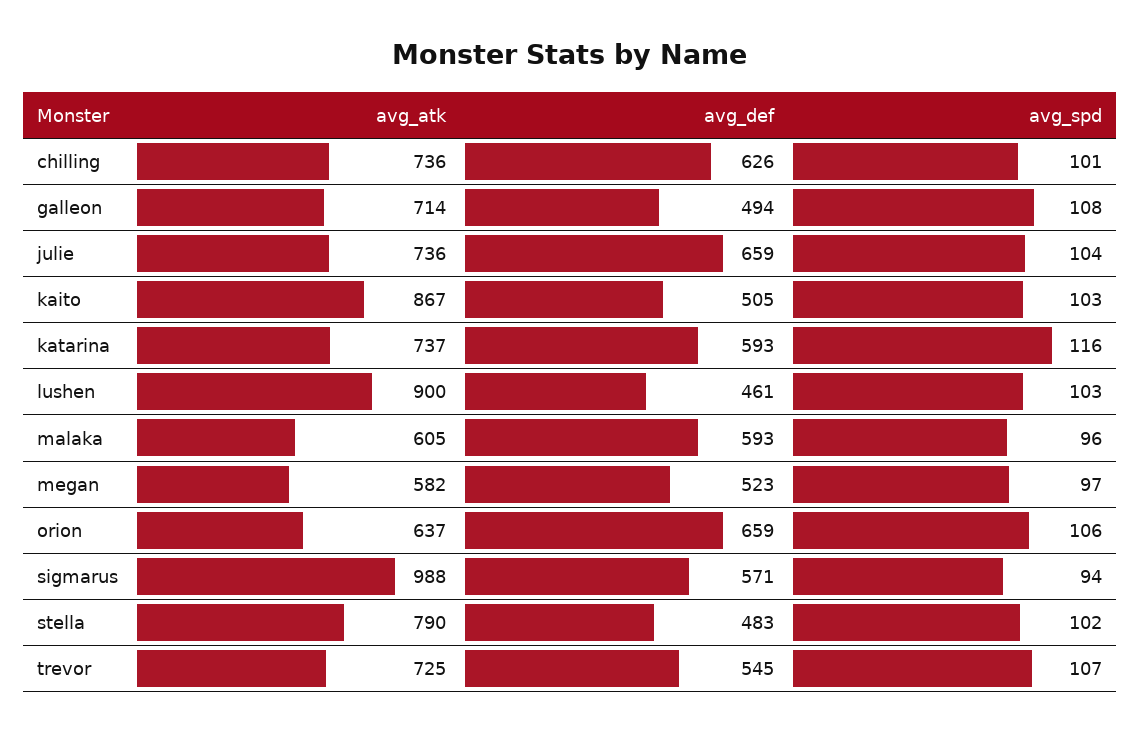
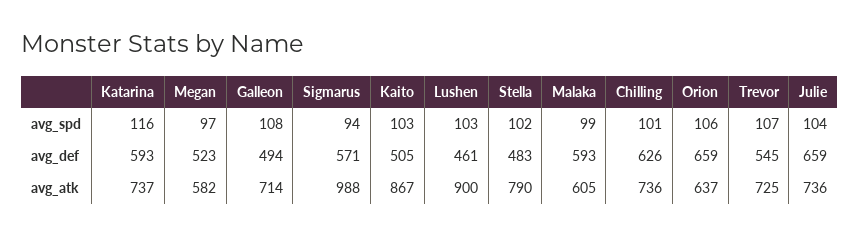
  {
    "avg_atk": {
      "chilling": 736,
      "galleon": 714,
      "julie": 736,
      "kaito": 867,
      "katarina": 737,
      "lushen": 900,
      "malaka": 605,
      "megan": 582,
      "orion": 637,
      "sigmarus": 988,
      "stella": 790,
      "trevor": 725
    },
    "avg_def": {
      "chilling": 626,
      "galleon": 494,
      "julie": 659,
      "kaito": 505,
      "katarina": 593,
      "lushen": 461,
      "malaka": 593,
      "megan": 523,
      "orion": 659,
      "sigmarus": 571,
      "stella": 483,
      "trevor": 545
    },
    "avg_spd": {
      "chilling": 101,
      "galleon": 108,
      "julie": 104,
      "kaito": 103,
      "katarina": 116,
      "lushen": 103,
-     "malaka": 96,
+     "malaka": 99,
      "megan": 97,
      "orion": 106,
      "sigmarus": 94,
      "stella": 102,
      "trevor": 107
    }
  }

